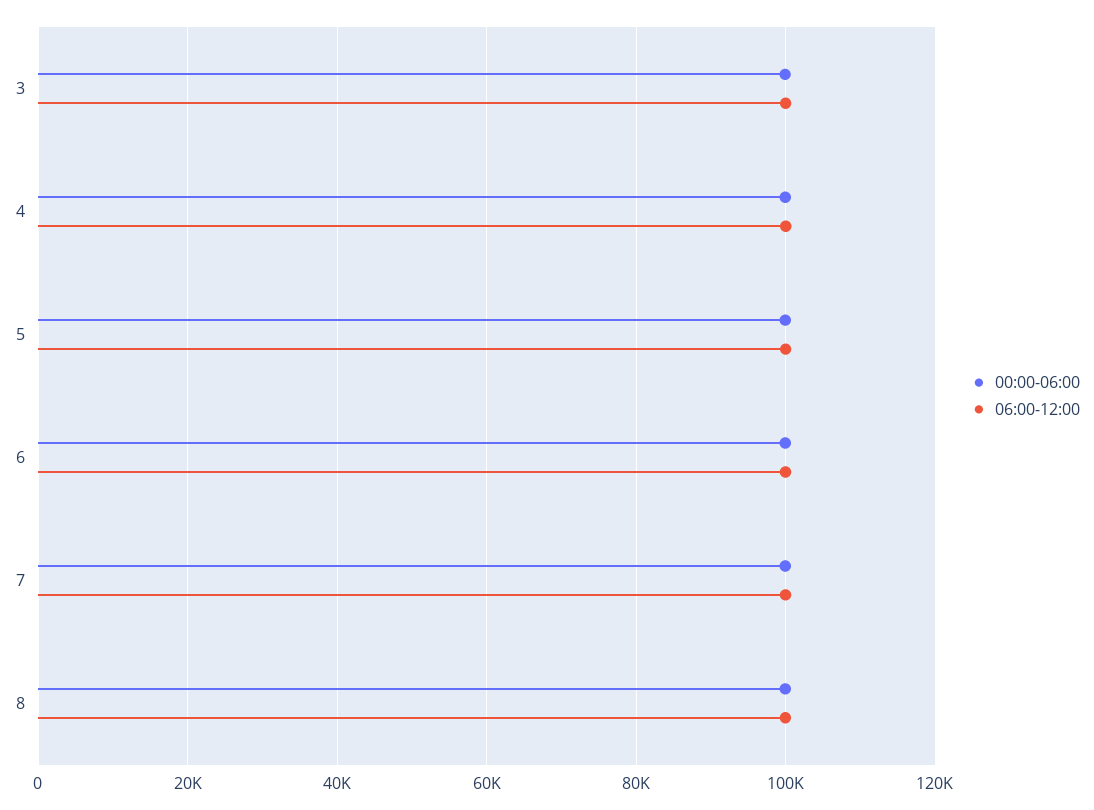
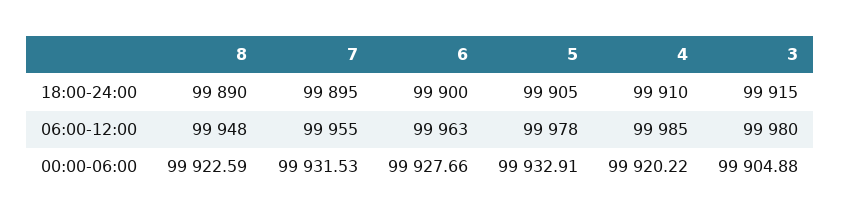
  {
    "00:00-06:00": {
      "3": 99904.88,
      "4": 99920.22,
      "5": 99932.91,
      "6": 99927.66,
      "7": 99931.53,
      "8": 99922.59
    },
    "06:00-12:00": {
      "3": 99980,
      "4": 99985,
      "5": 99978,
      "6": 99963,
      "7": 99955,
      "8": 99948
-   }
+   },
+   "18:00-24:00": {
+     "8": 99890,
+     "7": 99895,
+     "6": 99900,
+     "5": 99905,
+     "4": 99910,
+     "3": 99915
+   }
  }

